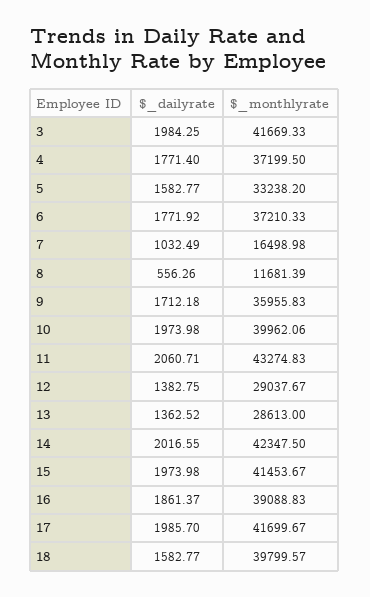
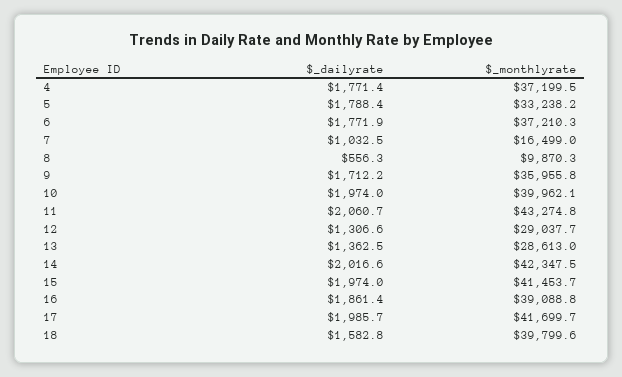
  {
    "$_dailyrate": {
-     "3": 1984.25,
      "4": 1771.4,
-     "5": 1582.77,
+     "5": 1788.4,
      "6": 1771.92,
      "7": 1032.49,
      "8": 556.26,
      "9": 1712.18,
      "10": 1973.98,
      "11": 2060.71,
-     "12": 1382.75,
+     "12": 1306.6,
      "13": 1362.52,
      "14": 2016.55,
      "15": 1973.98,
      "16": 1861.37,
      "17": 1985.7,
      "18": 1582.77
    },
    "$_monthlyrate": {
-     "3": 41669.33,
      "4": 37199.5,
      "5": 33238.2,
      "6": 37210.33,
      "7": 16498.98,
-     "8": 11681.39,
+     "8": 9870.3,
      "9": 35955.83,
      "10": 39962.06,
      "11": 43274.83,
      "12": 29037.67,
      "13": 28613,
      "14": 42347.5,
      "15": 41453.67,
      "16": 39088.83,
      "17": 41699.67,
      "18": 39799.57
    }
  }

